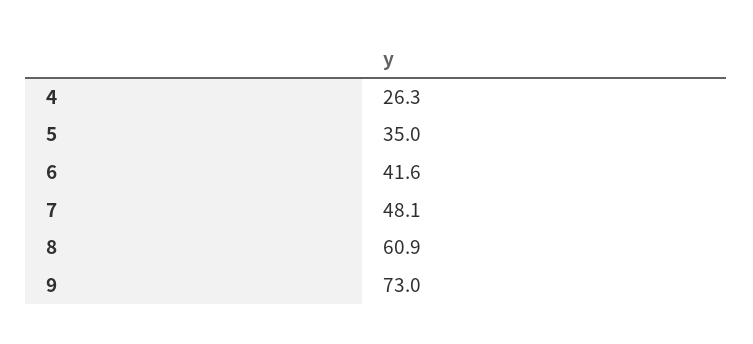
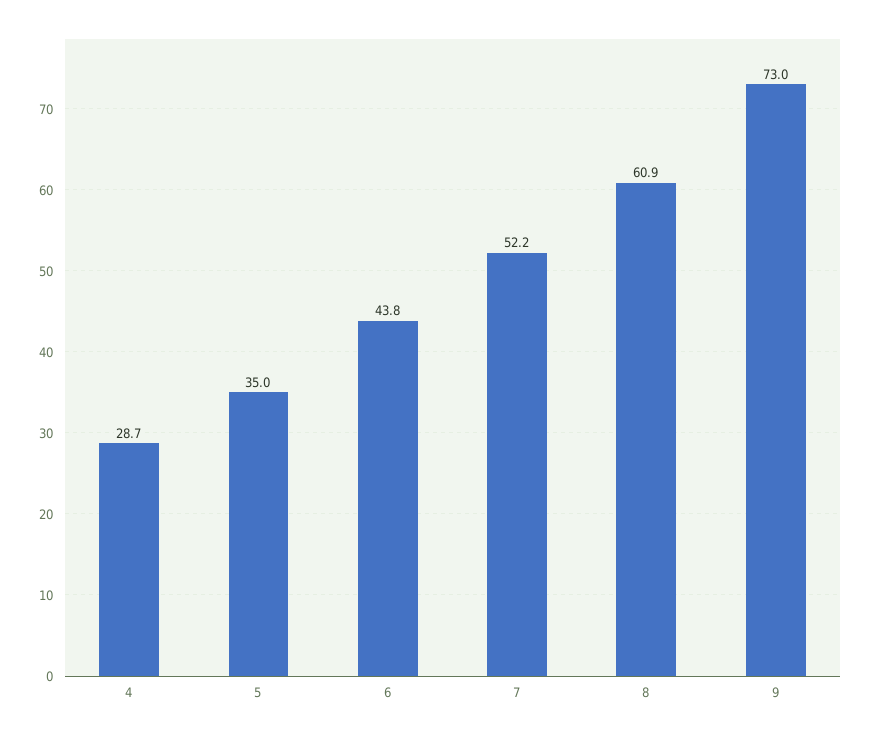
  {
-   "4": 26.3,
+   "4": 28.7,
    "5": 35,
-   "6": 41.6,
+   "6": 43.8,
-   "7": 48.1,
+   "7": 52.2,
    "8": 60.9,
    "9": 73
  }

